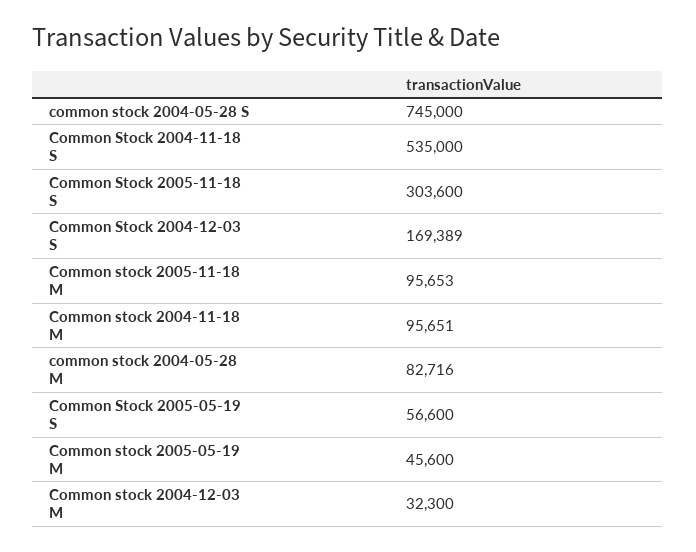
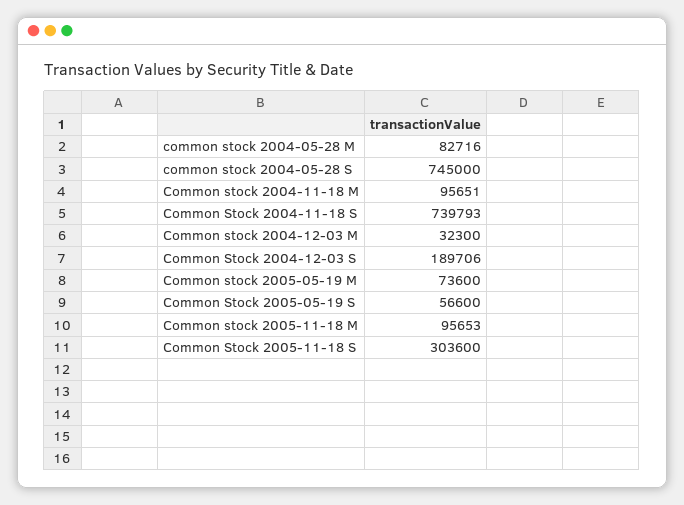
  {
    "common stock 2004-05-28 S": 745000,
-   "Common Stock 2004-11-18 S": 535000,
+   "Common Stock 2004-11-18 S": 739793,
    "Common Stock 2005-11-18 S": 303600,
-   "Common Stock 2004-12-03 S": 169389,
+   "Common Stock 2004-12-03 S": 189706,
    "Common stock 2005-11-18 M": 95653,
    "Common stock 2004-11-18 M": 95651,
    "common stock 2004-05-28 M": 82716,
    "Common Stock 2005-05-19 S": 56600,
-   "Common stock 2005-05-19 M": 45600,
+   "Common stock 2005-05-19 M": 73600,
    "Common stock 2004-12-03 M": 32300
  }

